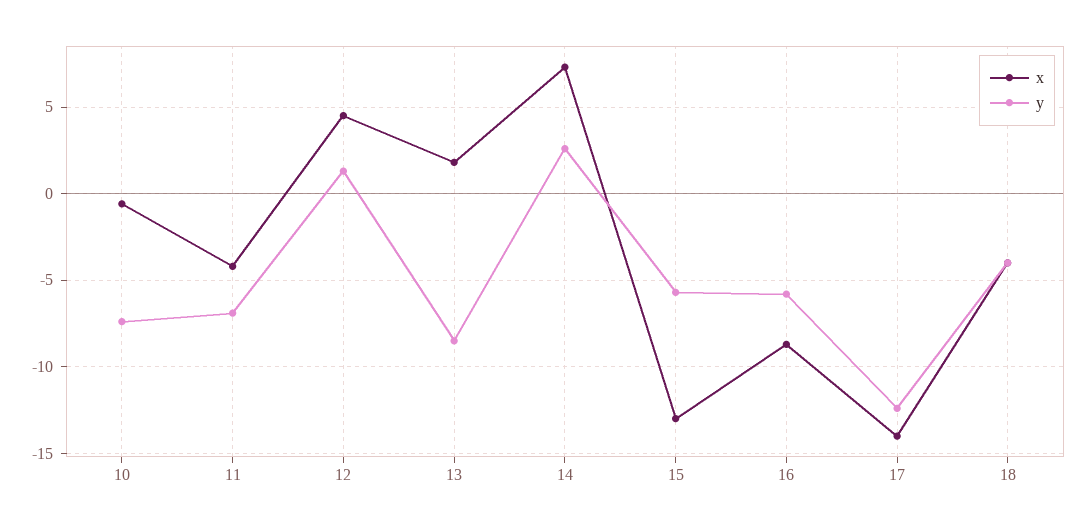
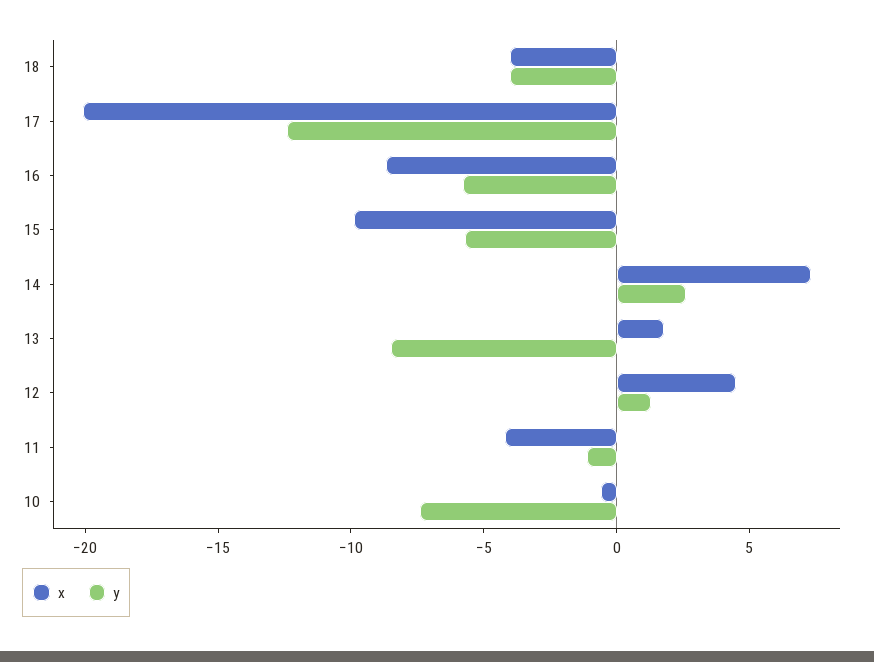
  {
    "x": {
      "10": -0.5,
      "11": -4,
      "12": 4.5,
      "13": 2,
      "14": 7.5,
-     "15": -13,
+     "15": -10,
      "16": -8.5,
-     "17": -14,
+     "17": -20,
      "18": -4
    },
    "y": {
      "10": -7.5,
-     "11": -7,
+     "11": -1,
      "12": 1.5,
      "13": -8.5,
      "14": 2.5,
      "15": -5.5,
      "16": -6,
      "17": -12.5,
      "18": -4
    }
  }

